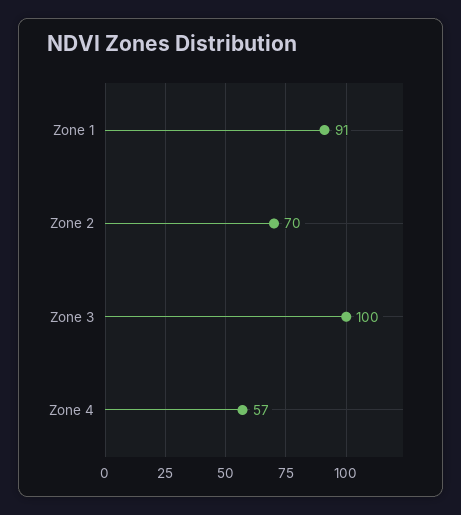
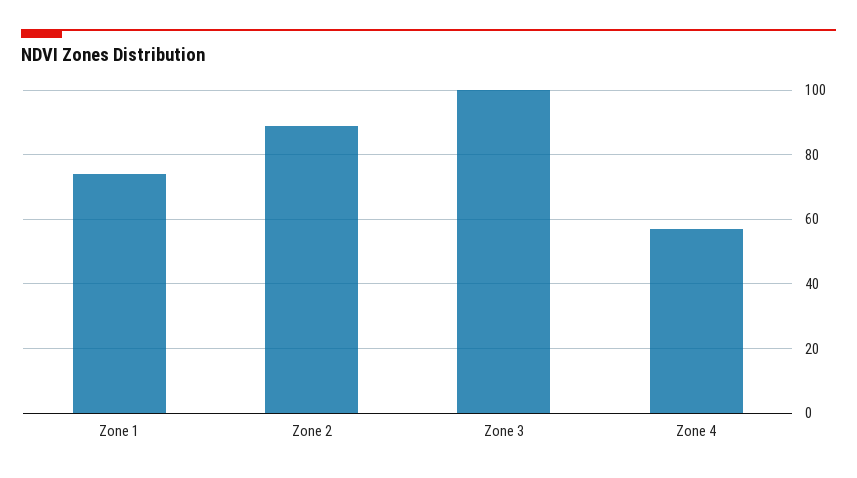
  {
-   "Zone 1": 91,
+   "Zone 1": 75,
-   "Zone 2": 70,
+   "Zone 2": 90,
    "Zone 3": 100,
    "Zone 4": 57
  }

